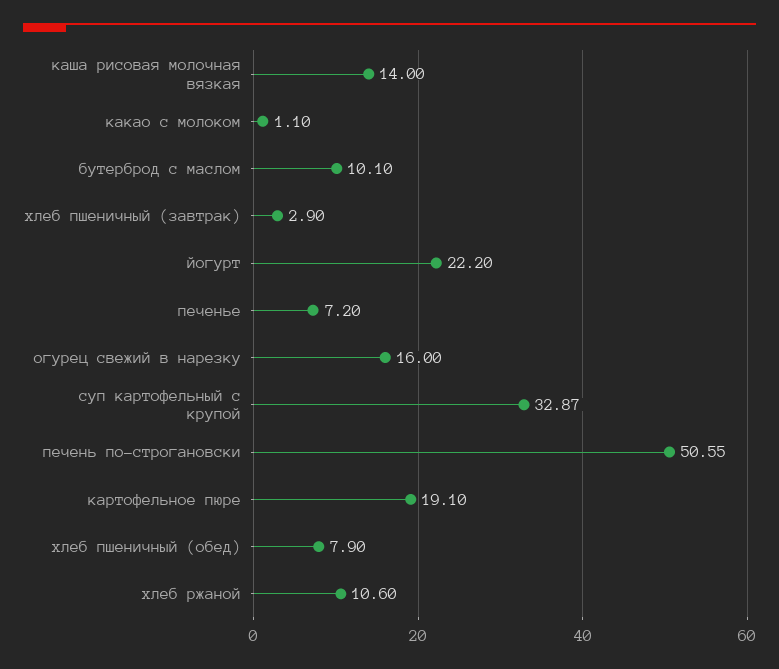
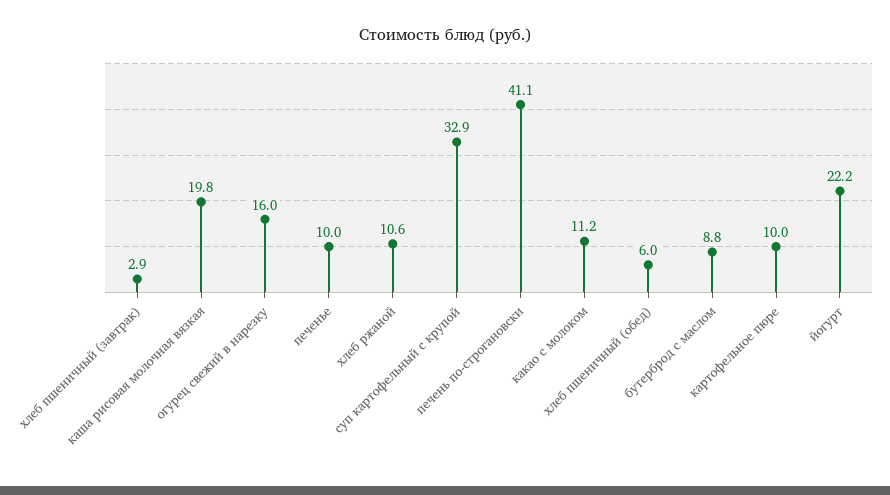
  {
-   "каша рисовая молочная вязкая": 14,
+   "каша рисовая молочная вязкая": 19.8,
-   "какао с молоком": 1.1,
+   "какао с молоком": 11.2,
-   "бутерброд с маслом": 10.1,
+   "бутерброд с маслом": 8.8,
    "хлеб пшеничный (завтрак)": 2.9,
    "йогурт": 22.2,
-   "печенье": 7.2,
+   "печенье": 10,
    "огурец свежий в нарезку": 16,
    "суп картофельный с крупой": 32.87,
-   "печень по-строгановски": 50.55,
+   "печень по-строгановски": 41.1,
-   "картофельное пюре": 19.1,
+   "картофельное пюре": 10,
-   "хлеб пшеничный (обед)": 7.9,
+   "хлеб пшеничный (обед)": 6,
    "хлеб ржаной": 10.6
  }

